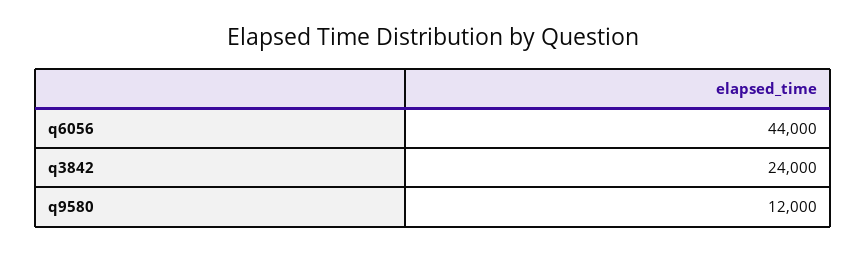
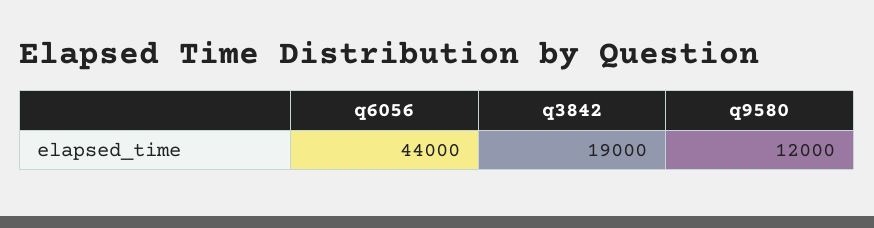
  {
    "q6056": 44000,
-   "q3842": 24000,
+   "q3842": 19000,
    "q9580": 12000
  }

